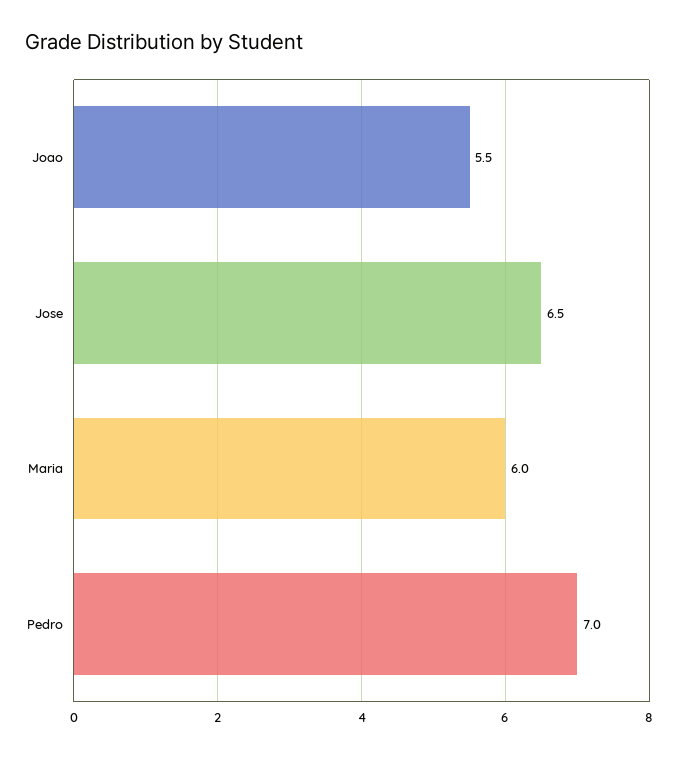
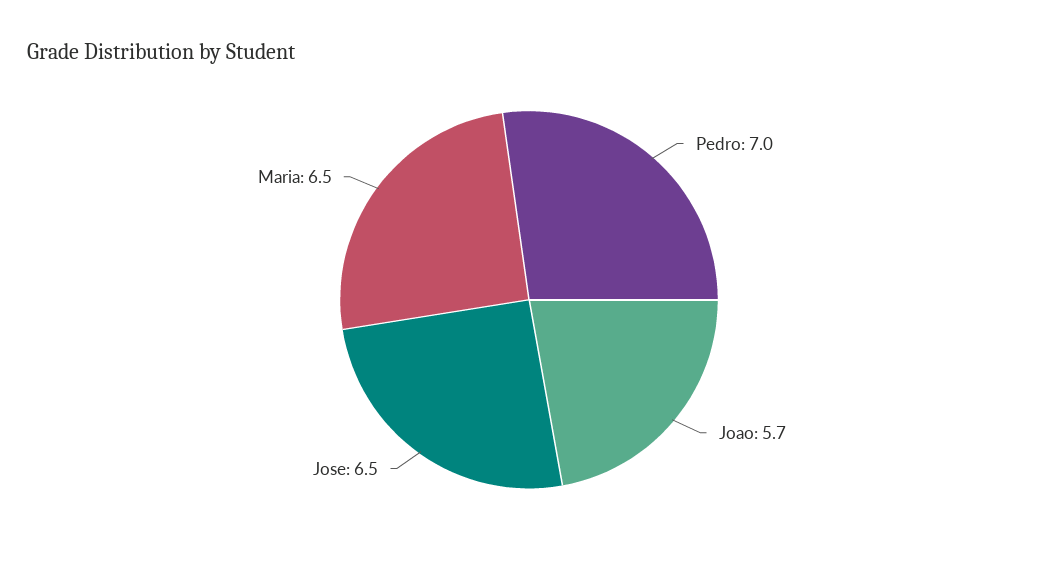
  {
-   "Joao": 5.5,
+   "Joao": 5.7,
    "Jose": 6.5,
-   "Maria": 6,
+   "Maria": 6.5,
    "Pedro": 7
  }

